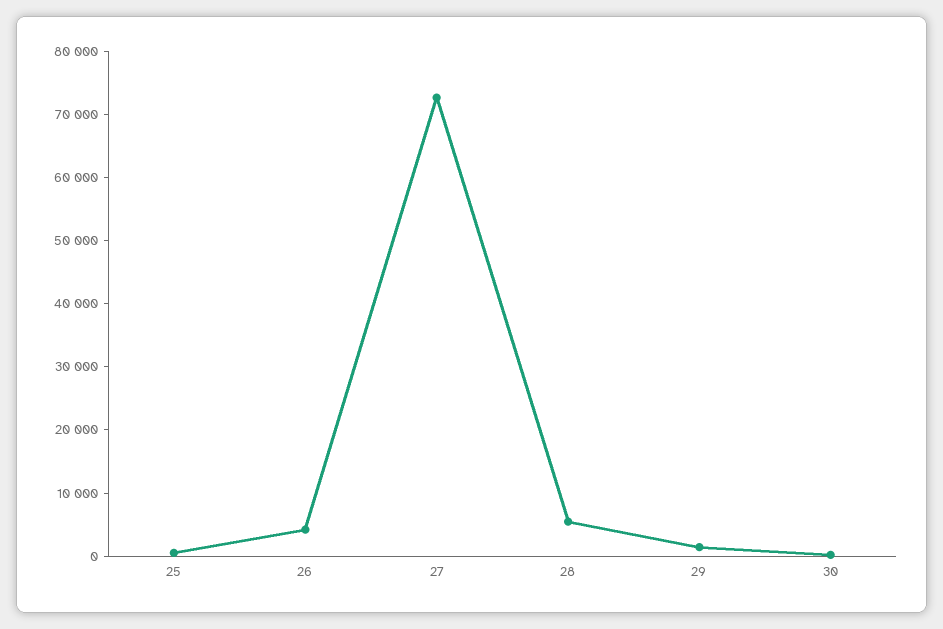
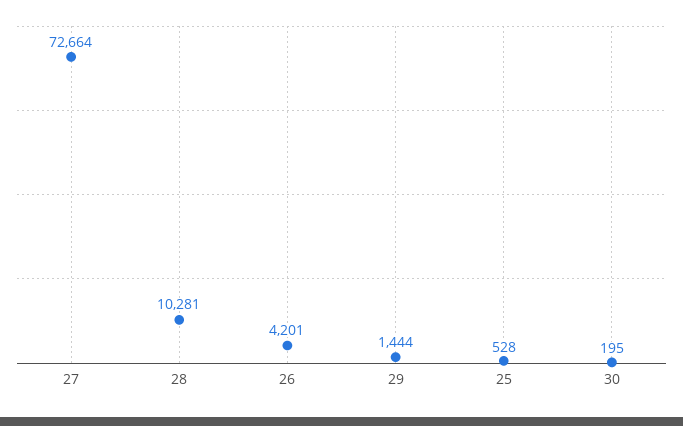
  {
    "25": 528,
    "26": 4201,
    "27": 72664,
-   "28": 6000,
+   "28": 10281,
    "29": 1444,
    "30": 195
  }

